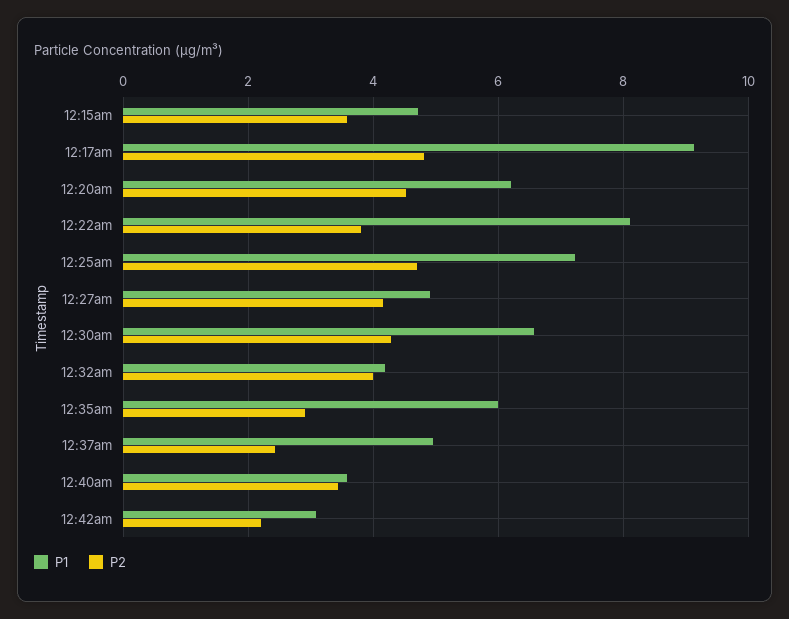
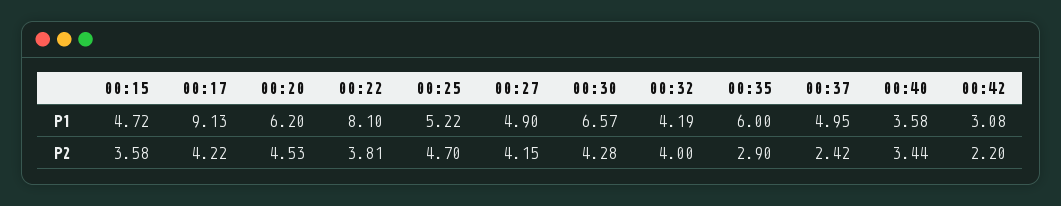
  {
    "P1": {
      "12:15am": 4.72,
      "12:17am": 9.13,
      "12:20am": 6.2,
      "12:22am": 8.1,
-     "12:25am": 7.2,
+     "12:25am": 5.22,
      "12:27am": 4.9,
      "12:30am": 6.57,
      "12:32am": 4.19,
      "12:35am": 6,
      "12:37am": 4.95,
      "12:40am": 3.58,
      "12:42am": 3.08
    },
    "P2": {
      "12:15am": 3.58,
-     "12:17am": 4.8,
+     "12:17am": 4.22,
      "12:20am": 4.53,
      "12:22am": 3.81,
      "12:25am": 4.7,
      "12:27am": 4.15,
      "12:30am": 4.28,
      "12:32am": 4,
      "12:35am": 2.9,
      "12:37am": 2.42,
      "12:40am": 3.44,
      "12:42am": 2.2
    }
  }

